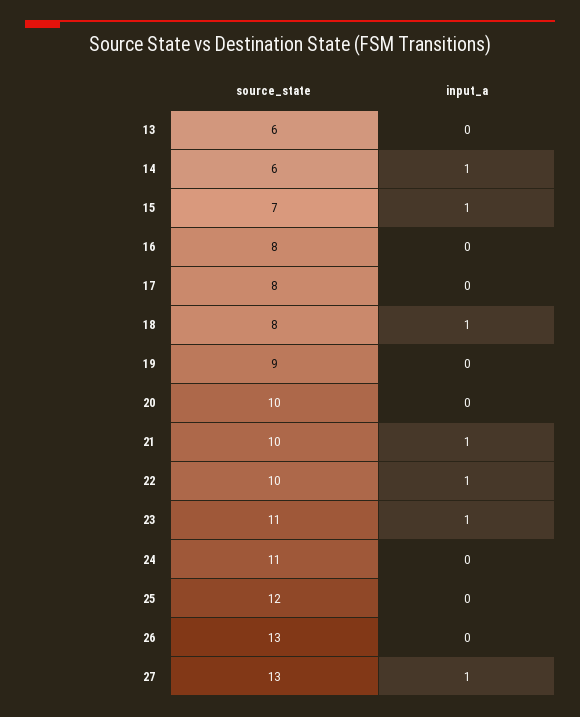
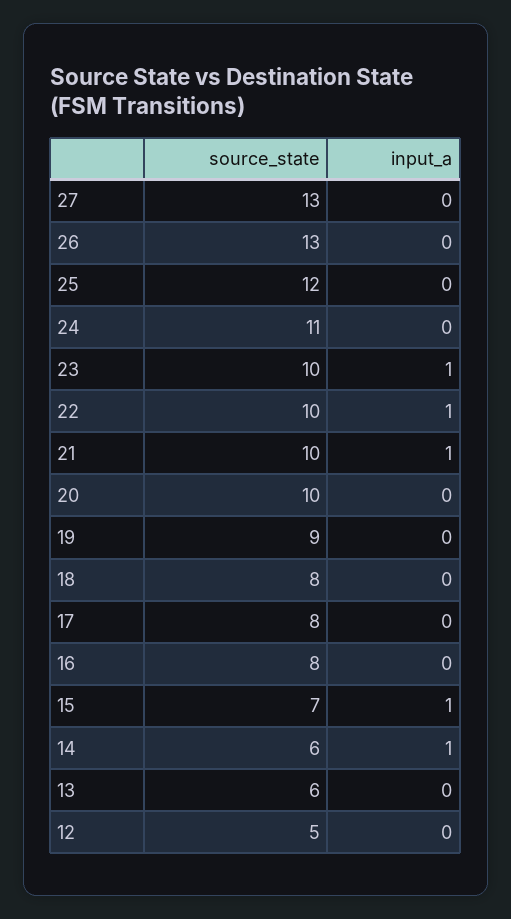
  {
    "source_state": {
      "13": 6,
      "14": 6,
      "15": 7,
      "16": 8,
      "17": 8,
      "18": 8,
      "19": 9,
      "20": 10,
      "21": 10,
      "22": 10,
-     "23": 11,
+     "23": 10,
      "24": 11,
      "25": 12,
      "26": 13,
-     "27": 13
+     "27": 13,
+     "12": 5
    },
    "input_a": {
      "13": 0,
      "14": 1,
      "15": 1,
      "16": 0,
      "17": 0,
-     "18": 1,
+     "18": 0,
      "19": 0,
      "20": 0,
      "21": 1,
      "22": 1,
      "23": 1,
      "24": 0,
      "25": 0,
      "26": 0,
-     "27": 1
+     "27": 0,
+     "12": 0
    }
  }

